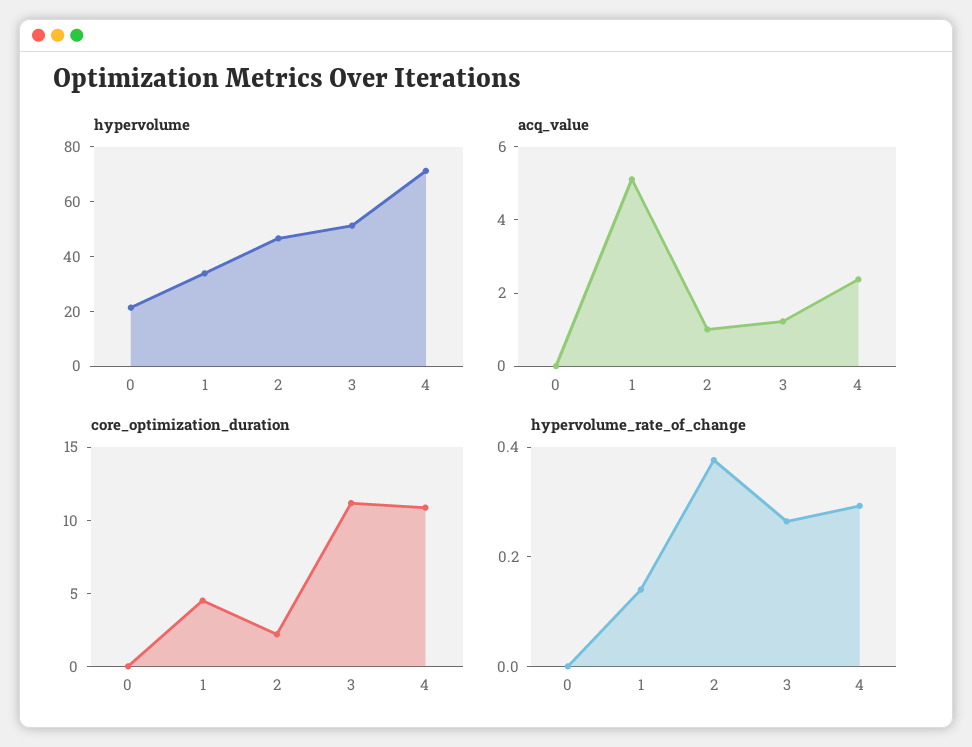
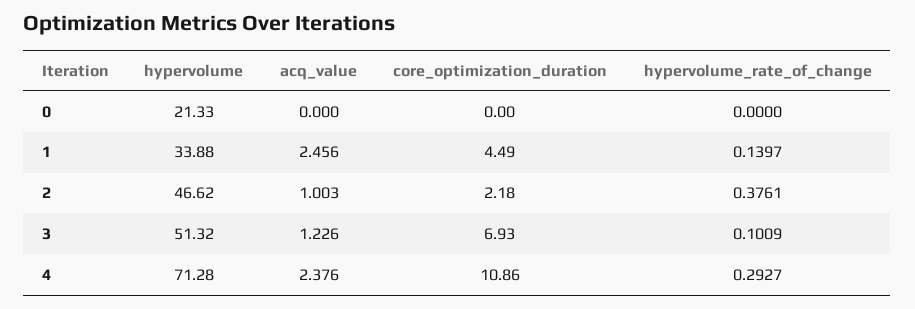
  {
    "hypervolume": {
      "0": 21.33,
      "1": 33.88,
      "2": 46.62,
      "3": 51.32,
      "4": 71.28
    },
    "acq_value": {
      "0": 0,
-     "1": 5,
+     "1": 2.456,
      "2": 1.003,
      "3": 1.226,
      "4": 2.376
    },
    "core_optimization_duration": {
      "0": 0,
      "1": 4.49,
      "2": 2.18,
-     "3": 11,
+     "3": 6.93,
      "4": 10.86
    },
    "hypervolume_rate_of_change": {
      "0": 0,
      "1": 0.1397,
      "2": 0.3761,
-     "3": 0.25,
+     "3": 0.1009,
      "4": 0.2927
    }
  }

